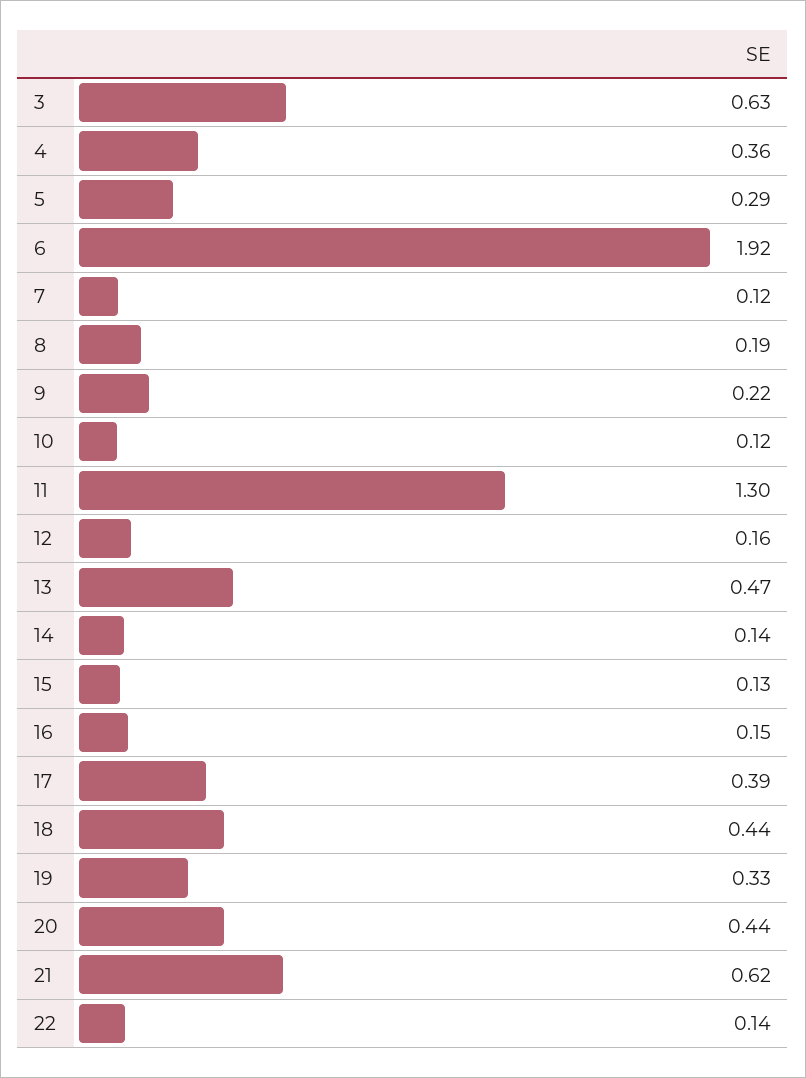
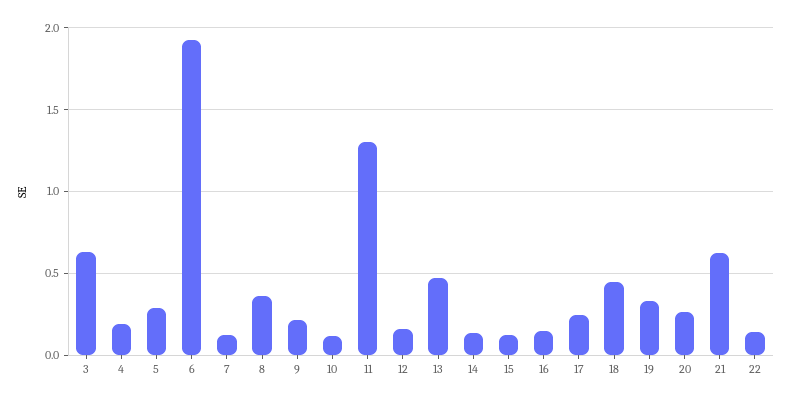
  {
    "3": 0.63,
-   "4": 0.36,
+   "4": 0.2,
    "5": 0.29,
    "6": 1.92,
    "7": 0.12,
-   "8": 0.19,
+   "8": 0.35,
    "9": 0.22,
    "10": 0.12,
    "11": 1.3,
    "12": 0.16,
    "13": 0.47,
    "14": 0.14,
    "15": 0.13,
    "16": 0.15,
-   "17": 0.39,
+   "17": 0.25,
    "18": 0.44,
    "19": 0.33,
-   "20": 0.44,
+   "20": 0.25,
    "21": 0.62,
    "22": 0.14
  }

